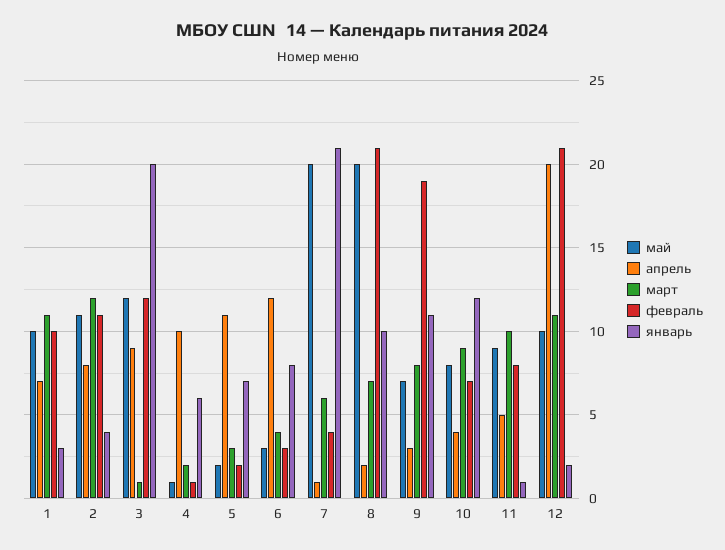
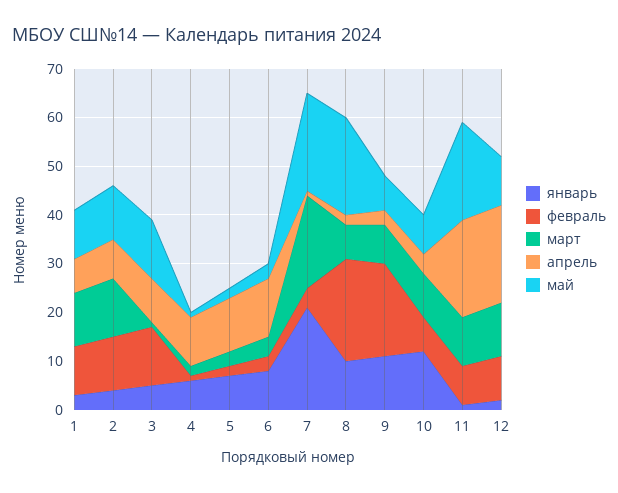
  {
    "май": {
      "1": 10,
      "2": 11,
      "3": 12,
      "4": 1,
      "5": 2,
      "6": 3,
      "7": 20,
      "8": 20,
      "9": 7,
      "10": 8,
-     "11": 9,
+     "11": 20,
      "12": 10
    },
    "апрель": {
      "1": 7,
      "2": 8,
      "3": 9,
      "4": 10,
      "5": 11,
      "6": 12,
      "7": 1,
      "8": 2,
      "9": 3,
      "10": 4,
-     "11": 5,
+     "11": 20,
      "12": 20
    },
    "март": {
      "1": 11,
      "2": 12,
      "3": 1,
      "4": 2,
      "5": 3,
      "6": 4,
-     "7": 6,
+     "7": 20,
      "8": 7,
      "9": 8,
      "10": 9,
      "11": 10,
      "12": 11
    },
    "февраль": {
      "1": 10,
      "2": 11,
      "3": 12,
      "4": 1,
      "5": 2,
      "6": 3,
      "7": 4,
      "8": 21,
      "9": 19,
      "10": 7,
      "11": 8,
-     "12": 21
+     "12": 10
    },
    "январь": {
      "1": 3,
      "2": 4,
-     "3": 20,
+     "3": 5,
      "4": 6,
      "5": 7,
      "6": 8,
      "7": 21,
      "8": 10,
      "9": 11,
      "10": 12,
      "11": 1,
      "12": 2
    }
  }

